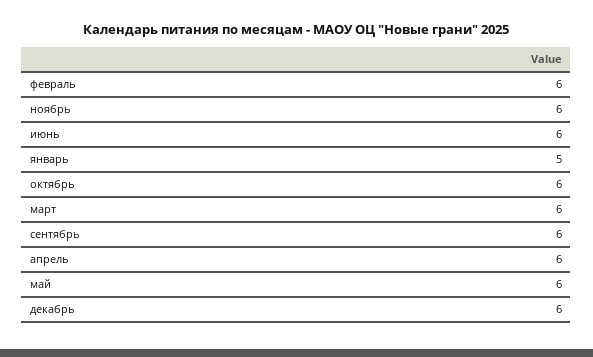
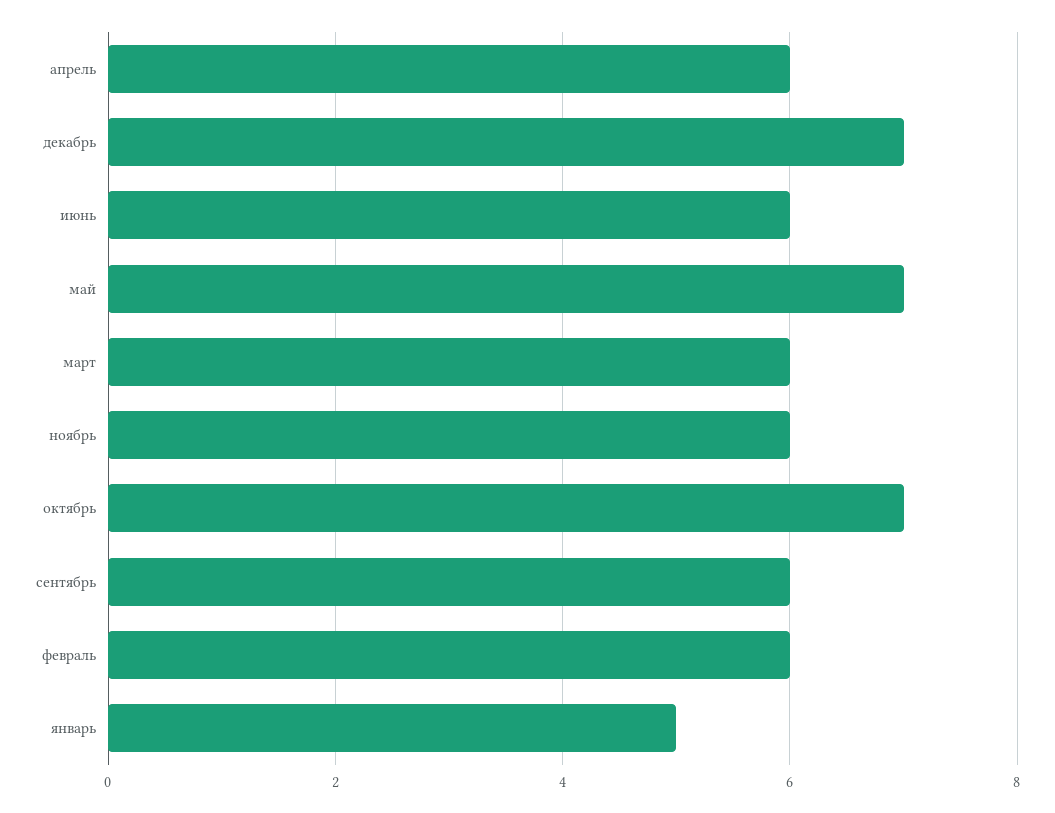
  {
    "февраль": 6,
    "ноябрь": 6,
    "июнь": 6,
    "январь": 5,
-   "октябрь": 6,
+   "октябрь": 7,
    "март": 6,
    "сентябрь": 6,
    "апрель": 6,
-   "май": 6,
+   "май": 7,
-   "декабрь": 6
+   "декабрь": 7
  }

